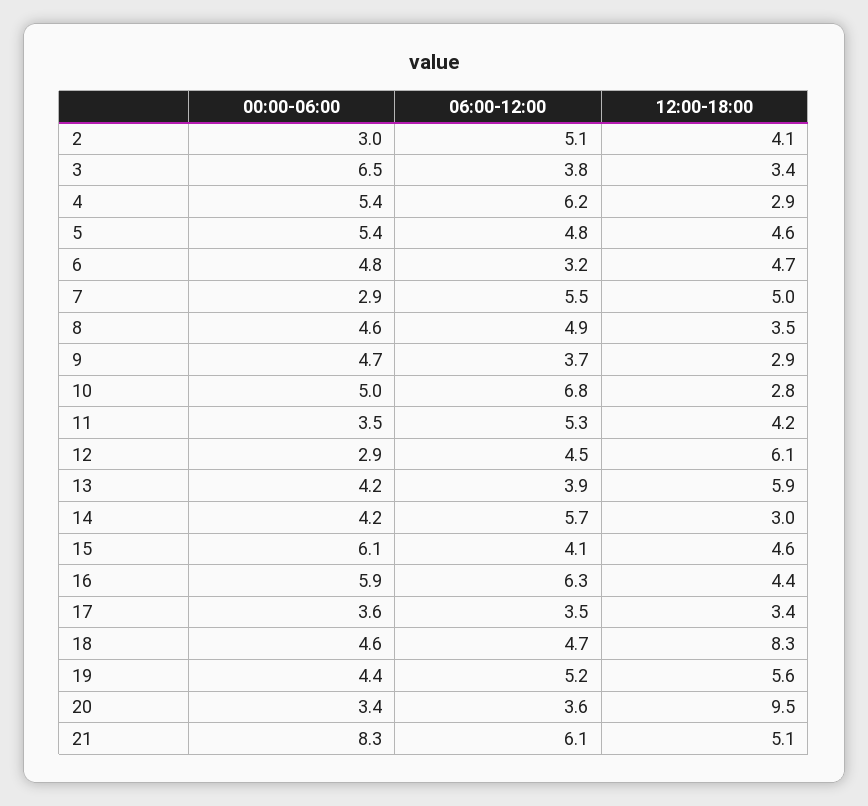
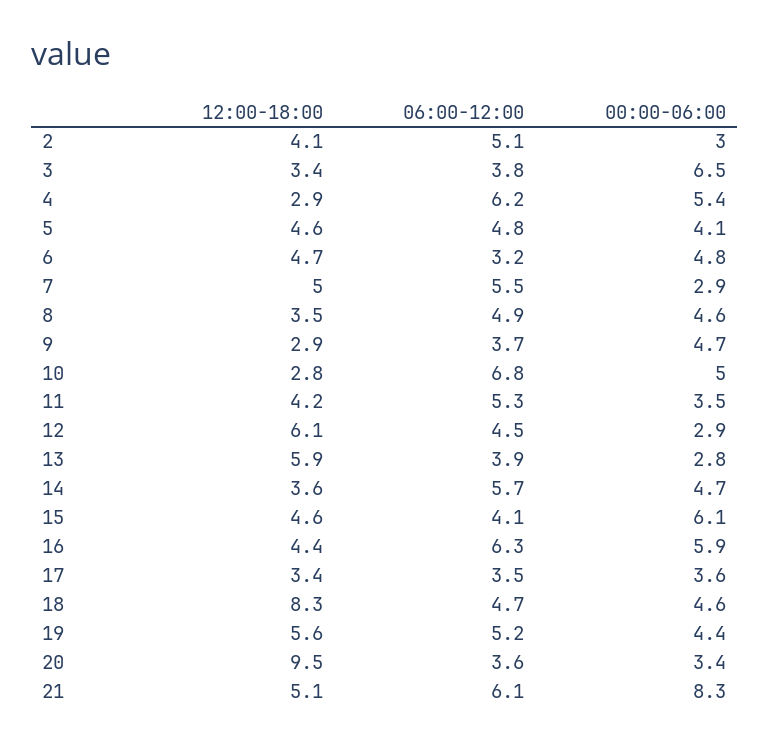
  {
    "00:00-06:00": {
      "2": 3,
      "3": 6.5,
      "4": 5.4,
-     "5": 5.4,
+     "5": 4.1,
      "6": 4.8,
      "7": 2.9,
      "8": 4.6,
      "9": 4.7,
      "10": 5,
      "11": 3.5,
      "12": 2.9,
-     "13": 4.2,
+     "13": 2.8,
-     "14": 4.2,
+     "14": 4.7,
      "15": 6.1,
      "16": 5.9,
      "17": 3.6,
      "18": 4.6,
      "19": 4.4,
      "20": 3.4,
      "21": 8.3
    },
    "06:00-12:00": {
      "2": 5.1,
      "3": 3.8,
      "4": 6.2,
      "5": 4.8,
      "6": 3.2,
      "7": 5.5,
      "8": 4.9,
      "9": 3.7,
      "10": 6.8,
      "11": 5.3,
      "12": 4.5,
      "13": 3.9,
      "14": 5.7,
      "15": 4.1,
      "16": 6.3,
      "17": 3.5,
      "18": 4.7,
      "19": 5.2,
      "20": 3.6,
      "21": 6.1
    },
    "12:00-18:00": {
      "2": 4.1,
      "3": 3.4,
      "4": 2.9,
      "5": 4.6,
      "6": 4.7,
      "7": 5,
      "8": 3.5,
      "9": 2.9,
      "10": 2.8,
      "11": 4.2,
      "12": 6.1,
      "13": 5.9,
-     "14": 3,
+     "14": 3.6,
      "15": 4.6,
      "16": 4.4,
      "17": 3.4,
      "18": 8.3,
      "19": 5.6,
      "20": 9.5,
      "21": 5.1
    }
  }

